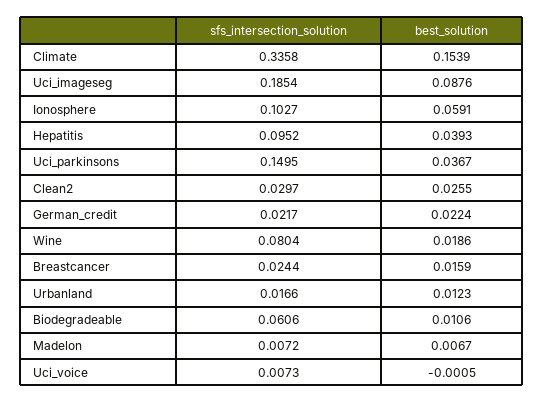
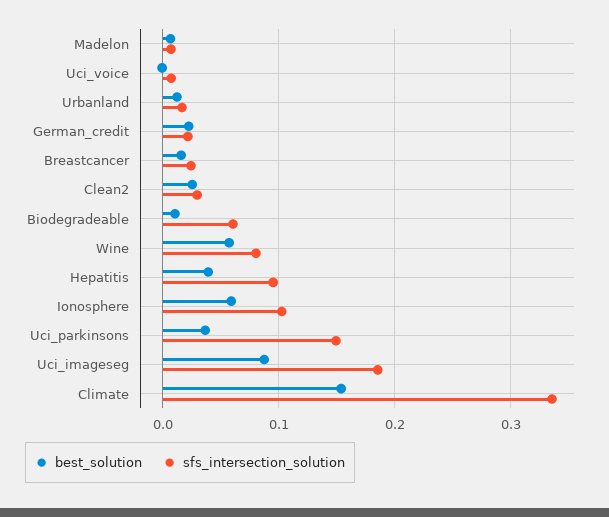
  {
    "sfs_intersection_solution": {
      "Climate": 0.3358,
      "Uci_imageseg": 0.1854,
      "Ionosphere": 0.1027,
      "Hepatitis": 0.0952,
      "Uci_parkinsons": 0.1495,
      "Clean2": 0.0297,
      "German_credit": 0.0217,
      "Wine": 0.0804,
      "Breastcancer": 0.0244,
      "Urbanland": 0.0166,
      "Biodegradeable": 0.0606,
      "Madelon": 0.0072,
      "Uci_voice": 0.0073
    },
    "best_solution": {
      "Climate": 0.1539,
      "Uci_imageseg": 0.0876,
      "Ionosphere": 0.0591,
      "Hepatitis": 0.0393,
      "Uci_parkinsons": 0.0367,
      "Clean2": 0.0255,
      "German_credit": 0.0224,
-     "Wine": 0.0186,
+     "Wine": 0.06,
      "Breastcancer": 0.0159,
      "Urbanland": 0.0123,
      "Biodegradeable": 0.0106,
      "Madelon": 0.0067,
      "Uci_voice": -0.0005
    }
  }

